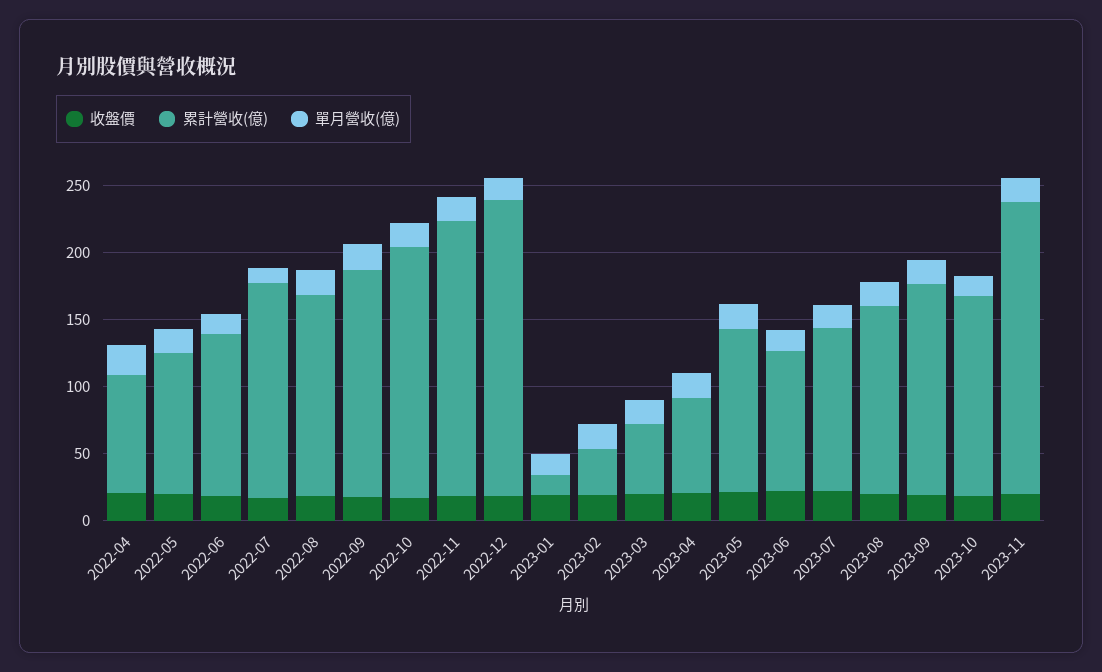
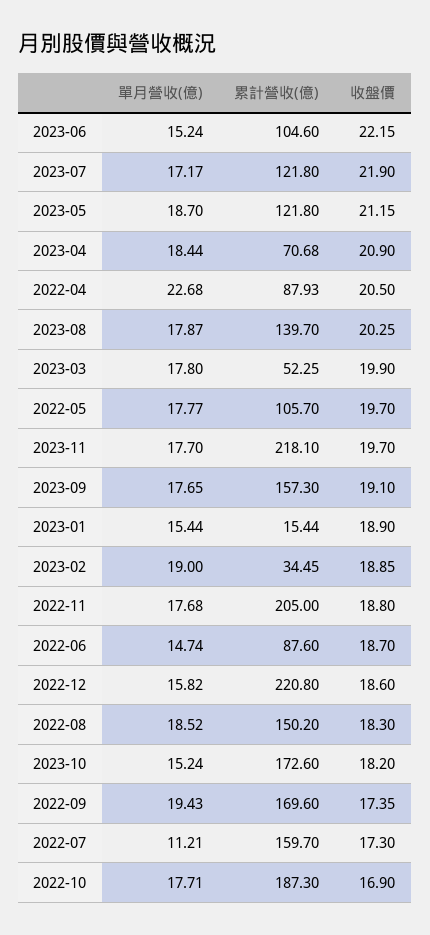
  {
    "收盤價": {
      "2022-04": 20.5,
      "2022-05": 19.7,
      "2022-06": 18.7,
      "2022-07": 17.3,
      "2022-08": 18.3,
      "2022-09": 17.35,
      "2022-10": 16.9,
      "2022-11": 18.8,
      "2022-12": 18.6,
      "2023-01": 18.9,
      "2023-02": 18.85,
      "2023-03": 19.9,
      "2023-04": 20.9,
      "2023-05": 21.15,
      "2023-06": 22.15,
      "2023-07": 21.9,
      "2023-08": 20.25,
      "2023-09": 19.1,
      "2023-10": 18.2,
      "2023-11": 19.7
    },
    "累計營收(億)": {
      "2022-04": 87.93,
      "2022-05": 105.7,
-     "2022-06": 120,
+     "2022-06": 87.6,
      "2022-07": 159.7,
      "2022-08": 150.2,
      "2022-09": 169.6,
      "2022-10": 187.3,
      "2022-11": 205,
      "2022-12": 220.8,
      "2023-01": 15.44,
      "2023-02": 34.45,
      "2023-03": 52.25,
      "2023-04": 70.68,
      "2023-05": 121.8,
      "2023-06": 104.6,
      "2023-07": 121.8,
      "2023-08": 139.7,
      "2023-09": 157.3,
-     "2023-10": 150,
+     "2023-10": 172.6,
      "2023-11": 218.1
    },
    "單月營收(億)": {
      "2022-04": 22.68,
      "2022-05": 17.77,
      "2022-06": 14.74,
      "2022-07": 11.21,
      "2022-08": 18.52,
      "2022-09": 19.43,
      "2022-10": 17.71,
      "2022-11": 17.68,
      "2022-12": 15.82,
      "2023-01": 15.44,
      "2023-02": 19,
      "2023-03": 17.8,
      "2023-04": 18.44,
      "2023-05": 18.7,
      "2023-06": 15.24,
      "2023-07": 17.17,
      "2023-08": 17.87,
      "2023-09": 17.65,
      "2023-10": 15.24,
      "2023-11": 17.7
    }
  }

